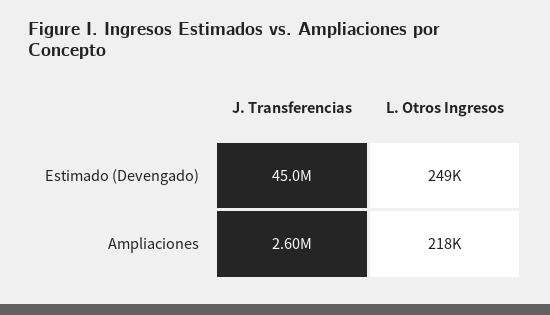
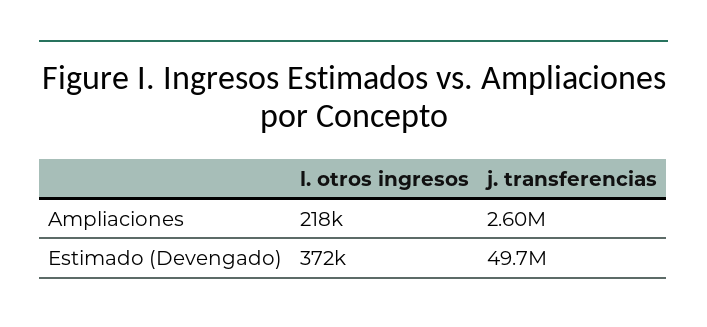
  {
    "J. Transferencias": {
-     "Estimado (Devengado)": 45000000,
+     "Estimado (Devengado)": 49700000,
      "Ampliaciones": 2600000
    },
    "L. Otros Ingresos": {
-     "Estimado (Devengado)": 249000,
+     "Estimado (Devengado)": 372000,
      "Ampliaciones": 218000
    }
  }

